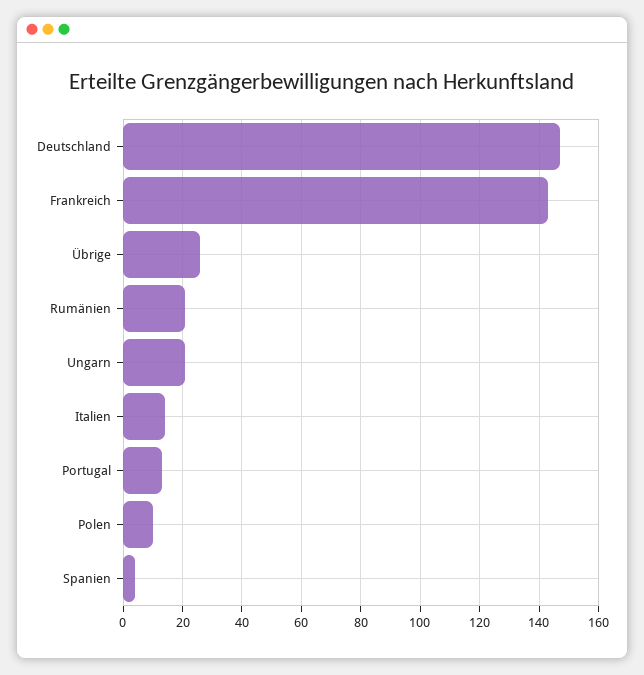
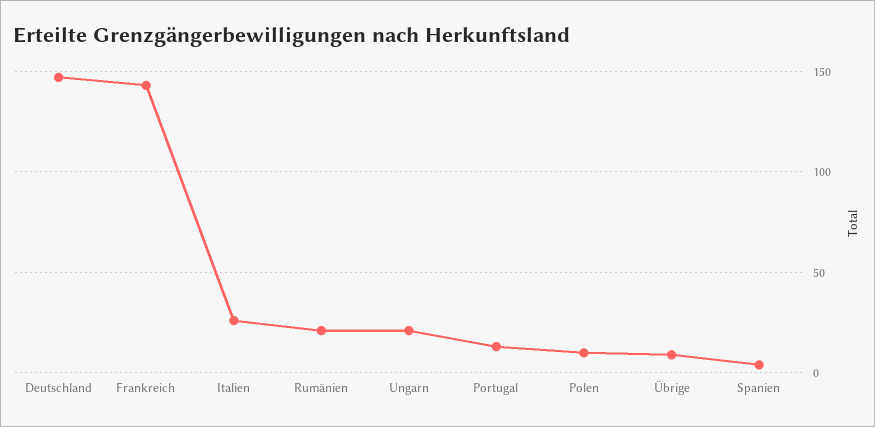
  {
    "Deutschland": 145,
    "Frankreich": 145,
-   "Übrige": 25,
+   "Übrige": 10,
    "Rumänien": 20,
    "Ungarn": 20,
-   "Italien": 15,
+   "Italien": 25,
    "Portugal": 15,
    "Polen": 10,
    "Spanien": 5
  }

